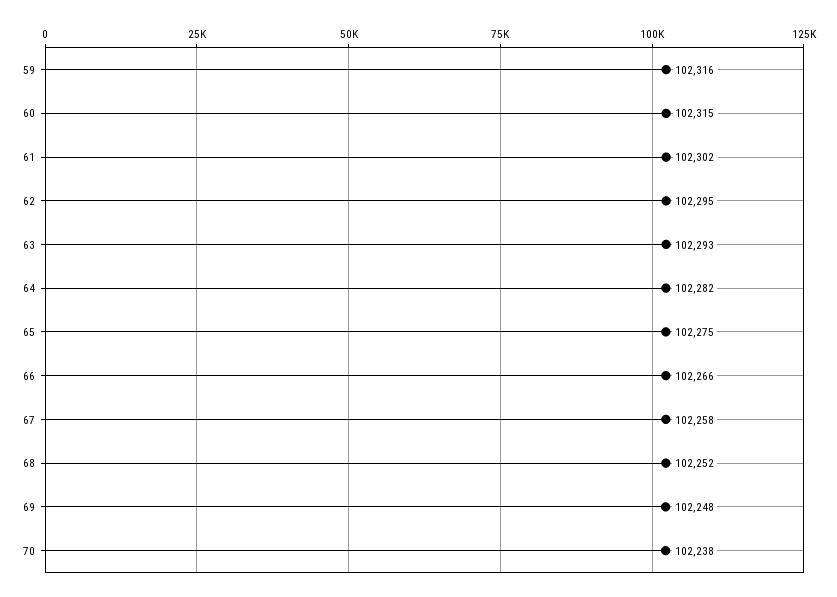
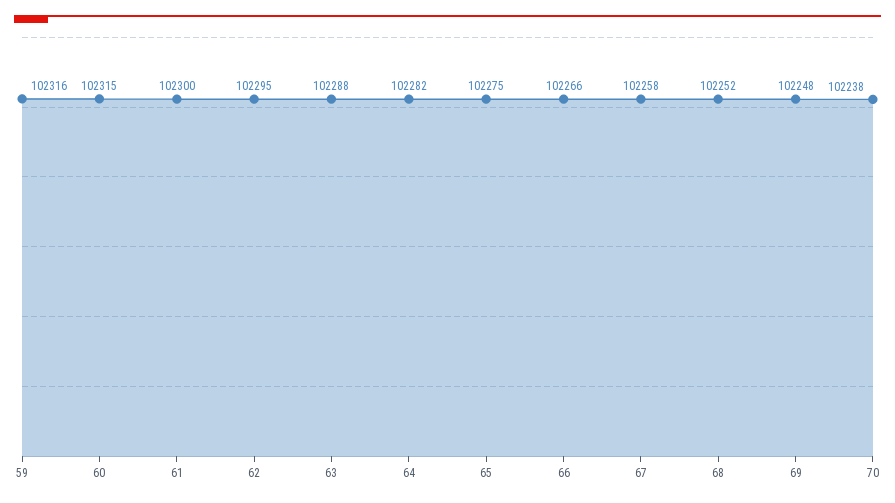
  {
    "59": 102316,
    "60": 102315,
-   "61": 102302,
+   "61": 102300,
    "62": 102295,
-   "63": 102293,
+   "63": 102288,
    "64": 102282,
    "65": 102275,
    "66": 102266,
    "67": 102258,
    "68": 102252,
    "69": 102248,
    "70": 102238
  }

